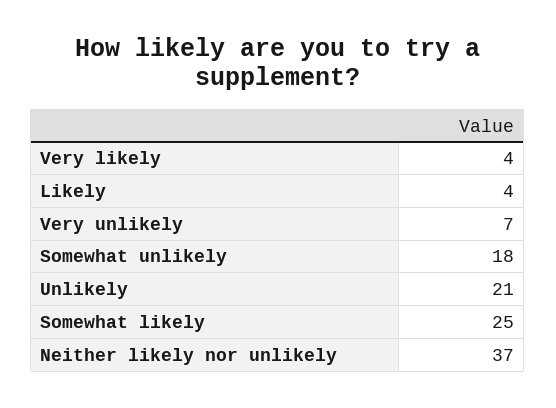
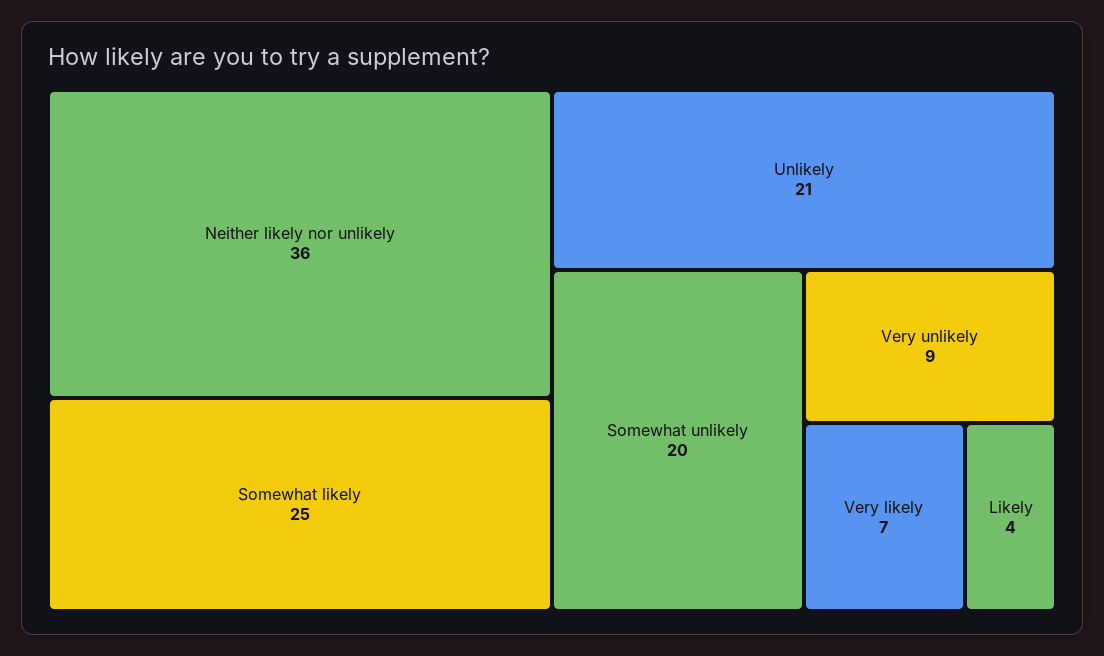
  {
-   "Very likely": 4,
+   "Very likely": 7,
    "Likely": 4,
-   "Very unlikely": 7,
+   "Very unlikely": 9,
-   "Somewhat unlikely": 18,
+   "Somewhat unlikely": 20,
    "Unlikely": 21,
    "Somewhat likely": 25,
-   "Neither likely nor unlikely": 37
+   "Neither likely nor unlikely": 36
  }

